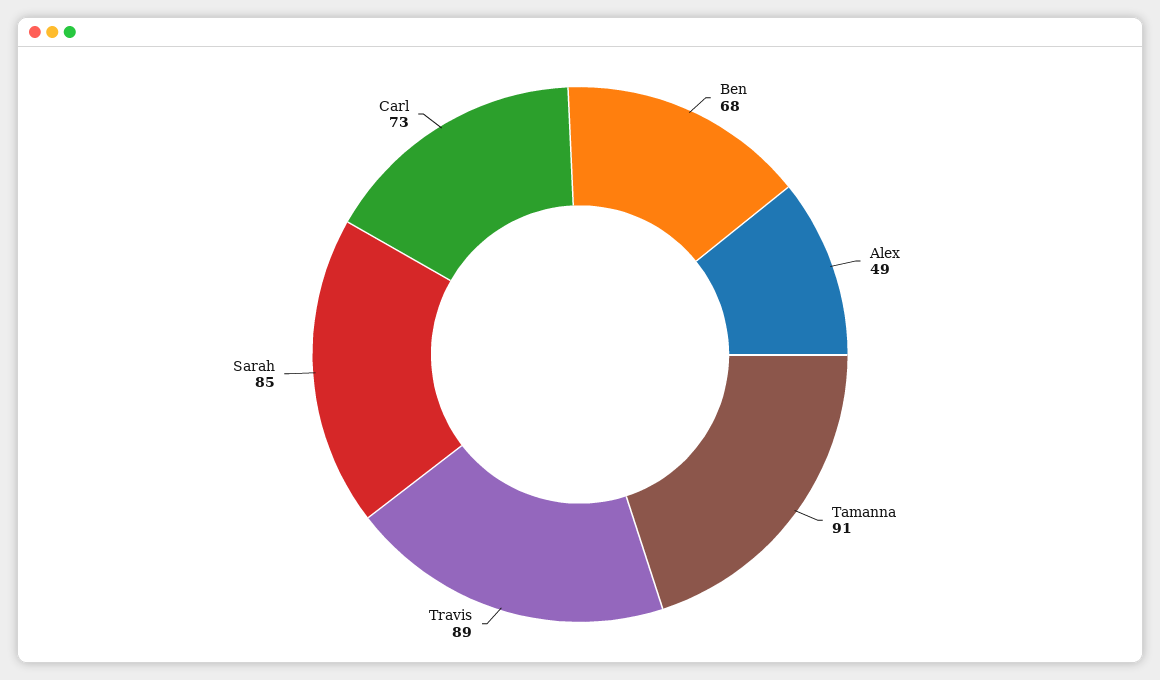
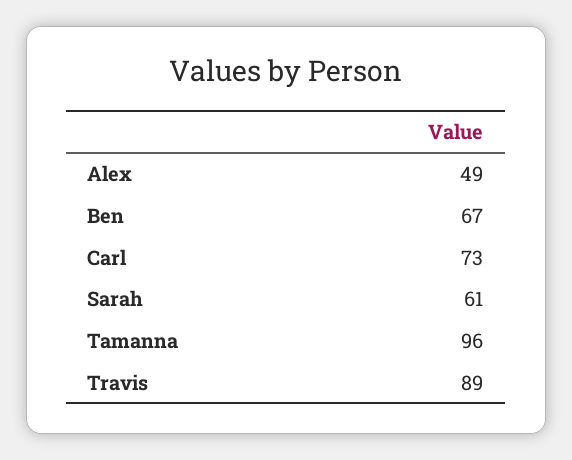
  {
-   "Ben": 68,
+   "Ben": 67,
    "Alex": 49,
-   "Tamanna": 91,
+   "Tamanna": 96,
    "Travis": 89,
-   "Sarah": 85,
+   "Sarah": 61,
    "Carl": 73
  }

